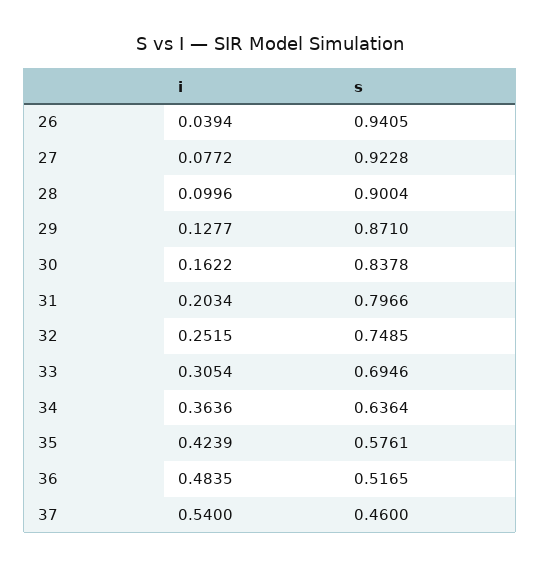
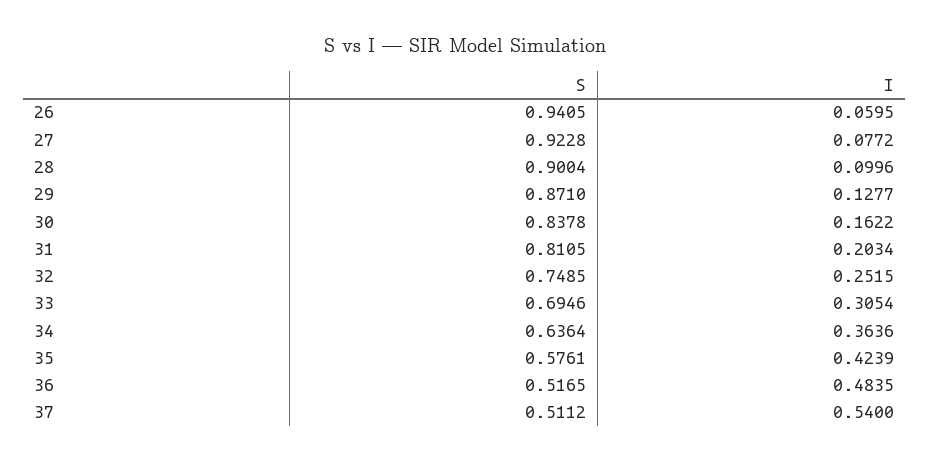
  {
    "i": {
-     "26": 0.0394,
+     "26": 0.0595,
      "27": 0.0772,
      "28": 0.0996,
      "29": 0.1277,
      "30": 0.1622,
      "31": 0.2034,
      "32": 0.2515,
      "33": 0.3054,
      "34": 0.3636,
      "35": 0.4239,
      "36": 0.4835,
      "37": 0.54
    },
    "s": {
      "26": 0.9405,
      "27": 0.9228,
      "28": 0.9004,
      "29": 0.871,
      "30": 0.8378,
-     "31": 0.7966,
+     "31": 0.8105,
      "32": 0.7485,
      "33": 0.6946,
      "34": 0.6364,
      "35": 0.5761,
      "36": 0.5165,
-     "37": 0.46
+     "37": 0.5112
    }
  }

